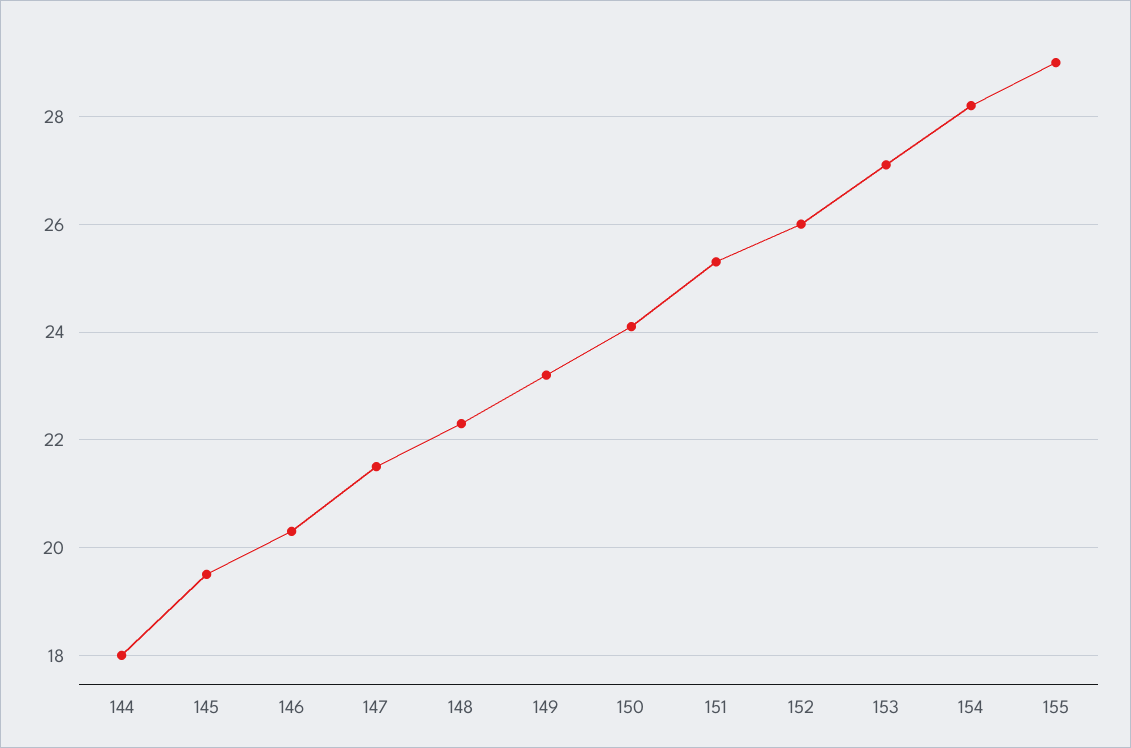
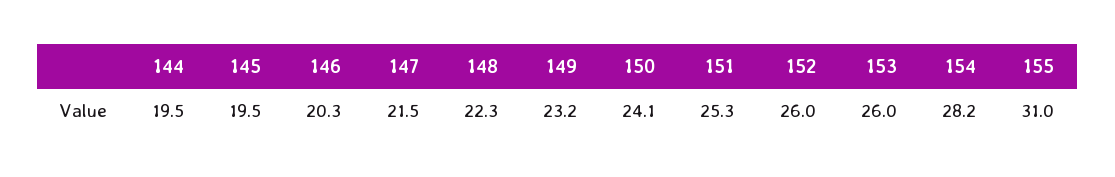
  {
-   "144": 18,
+   "144": 19.5,
    "145": 19.5,
    "146": 20.3,
    "147": 21.5,
    "148": 22.3,
    "149": 23.2,
    "150": 24.1,
    "151": 25.3,
    "152": 26,
-   "153": 27,
+   "153": 26,
    "154": 28.2,
-   "155": 29
+   "155": 31
  }

